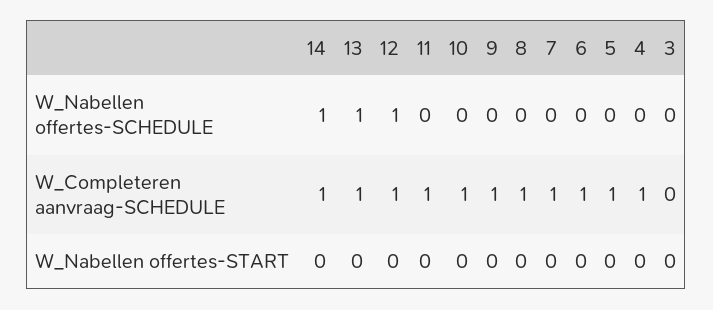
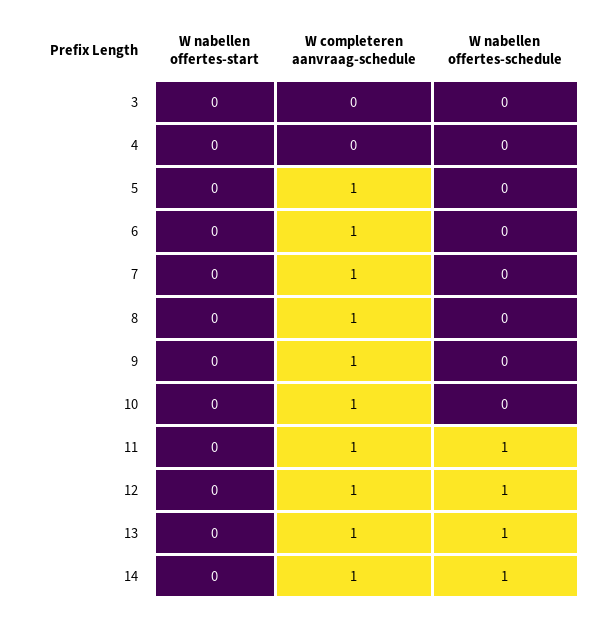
  {
    "14": {
      "W_Nabellen offertes-SCHEDULE": 1,
      "W_Completeren aanvraag-SCHEDULE": 1,
      "W_Nabellen offertes-START": 0
    },
    "13": {
      "W_Nabellen offertes-SCHEDULE": 1,
      "W_Completeren aanvraag-SCHEDULE": 1,
      "W_Nabellen offertes-START": 0
    },
    "12": {
      "W_Nabellen offertes-SCHEDULE": 1,
      "W_Completeren aanvraag-SCHEDULE": 1,
      "W_Nabellen offertes-START": 0
    },
    "11": {
-     "W_Nabellen offertes-SCHEDULE": 0,
+     "W_Nabellen offertes-SCHEDULE": 1,
      "W_Completeren aanvraag-SCHEDULE": 1,
      "W_Nabellen offertes-START": 0
    },
    "10": {
      "W_Nabellen offertes-SCHEDULE": 0,
      "W_Completeren aanvraag-SCHEDULE": 1,
      "W_Nabellen offertes-START": 0
    },
    "9": {
      "W_Nabellen offertes-SCHEDULE": 0,
      "W_Completeren aanvraag-SCHEDULE": 1,
      "W_Nabellen offertes-START": 0
    },
    "8": {
      "W_Nabellen offertes-SCHEDULE": 0,
      "W_Completeren aanvraag-SCHEDULE": 1,
      "W_Nabellen offertes-START": 0
    },
    "7": {
      "W_Nabellen offertes-SCHEDULE": 0,
      "W_Completeren aanvraag-SCHEDULE": 1,
      "W_Nabellen offertes-START": 0
    },
    "6": {
      "W_Nabellen offertes-SCHEDULE": 0,
      "W_Completeren aanvraag-SCHEDULE": 1,
      "W_Nabellen offertes-START": 0
    },
    "5": {
      "W_Nabellen offertes-SCHEDULE": 0,
      "W_Completeren aanvraag-SCHEDULE": 1,
      "W_Nabellen offertes-START": 0
    },
    "4": {
      "W_Nabellen offertes-SCHEDULE": 0,
-     "W_Completeren aanvraag-SCHEDULE": 1,
+     "W_Completeren aanvraag-SCHEDULE": 0,
      "W_Nabellen offertes-START": 0
    },
    "3": {
      "W_Nabellen offertes-SCHEDULE": 0,
      "W_Completeren aanvraag-SCHEDULE": 0,
      "W_Nabellen offertes-START": 0
    }
  }

